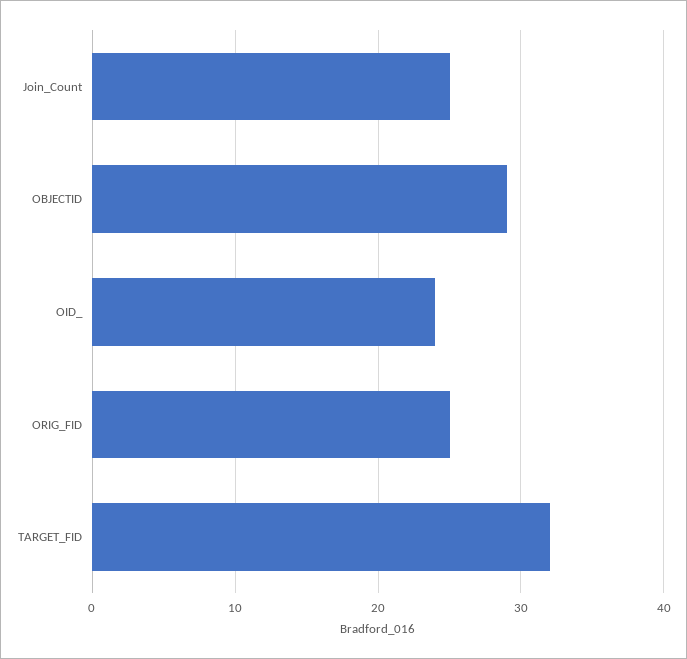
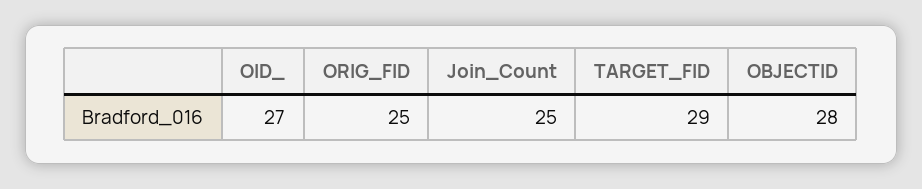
  {
    "Join_Count": 25,
-   "OBJECTID": 29,
+   "OBJECTID": 28,
-   "OID_": 24,
+   "OID_": 27,
    "ORIG_FID": 25,
-   "TARGET_FID": 32
+   "TARGET_FID": 29
  }

